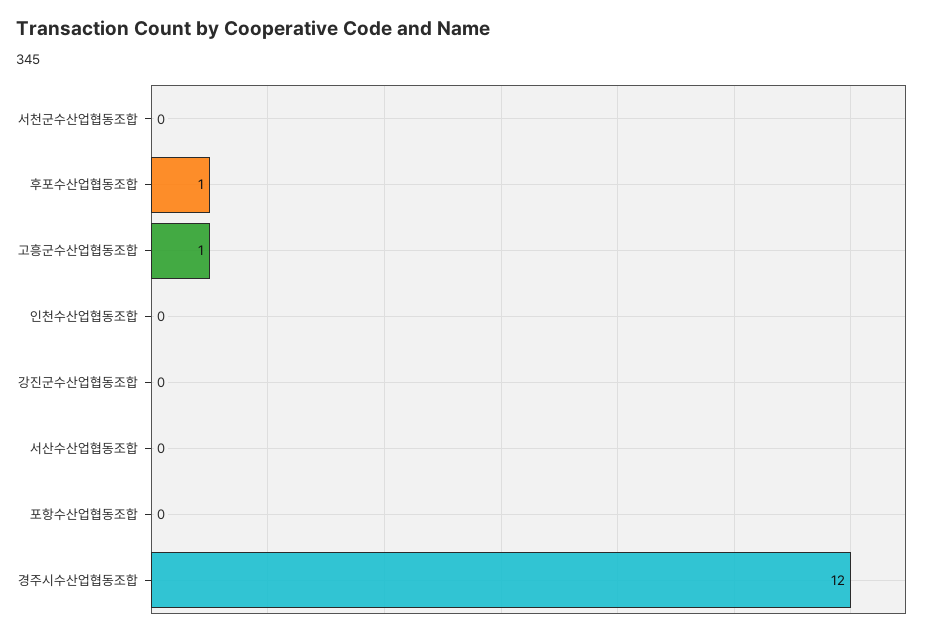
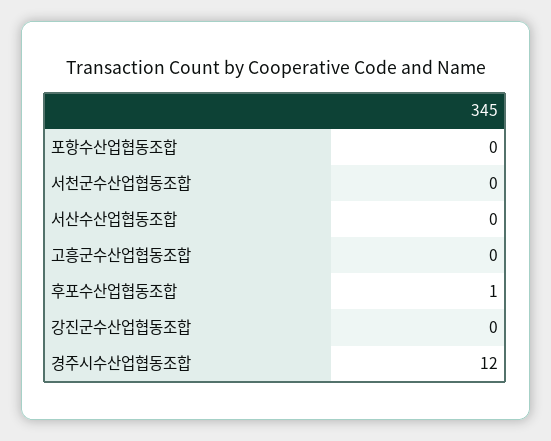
  {
    "서천군수산업협동조합": 0,
    "후포수산업협동조합": 1,
-   "고흥군수산업협동조합": 1,
+   "고흥군수산업협동조합": 0,
-   "인천수산업협동조합": 0,
    "강진군수산업협동조합": 0,
    "서산수산업협동조합": 0,
    "포항수산업협동조합": 0,
    "경주시수산업협동조합": 12
  }

